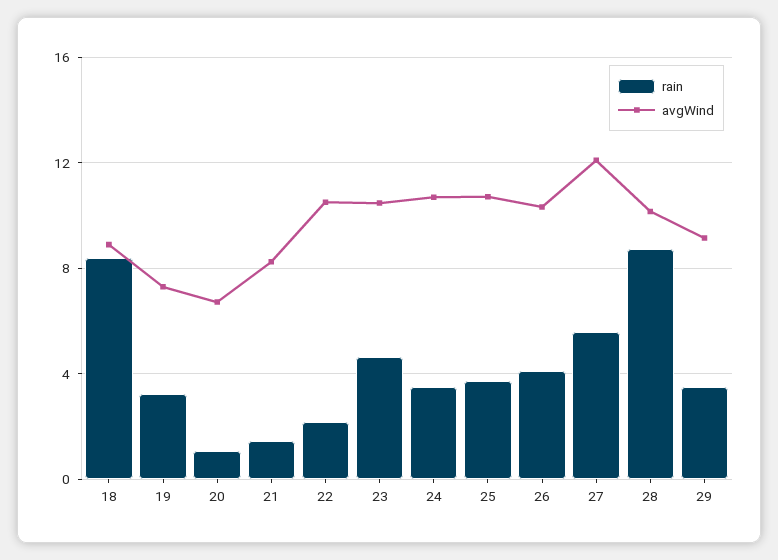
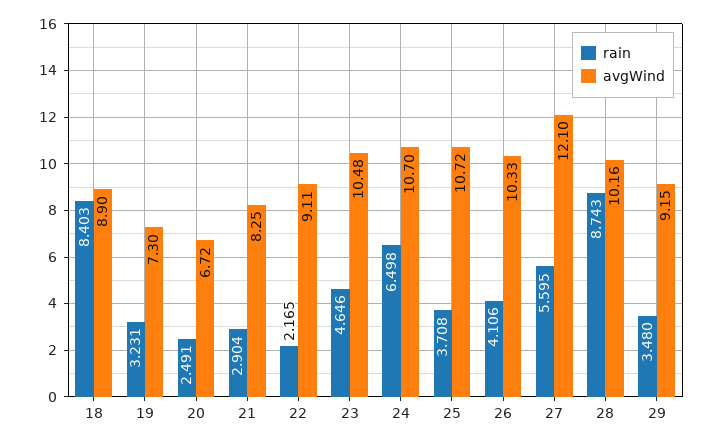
  {
    "rain": {
      "18": 8.403,
      "19": 3.231,
-     "20": 1,
+     "20": 2.491,
-     "21": 1.5,
+     "21": 2.904,
      "22": 2.165,
      "23": 4.646,
-     "24": 3.5,
+     "24": 6.498,
      "25": 3.708,
      "26": 4.106,
      "27": 5.595,
      "28": 8.743,
      "29": 3.48
    },
    "avgWind": {
      "18": 8.9,
      "19": 7.3,
      "20": 6.72,
      "21": 8.25,
-     "22": 10.5,
+     "22": 9.11,
      "23": 10.48,
      "24": 10.7,
      "25": 10.72,
      "26": 10.33,
      "27": 12.1,
      "28": 10.16,
      "29": 9.15
    }
  }

